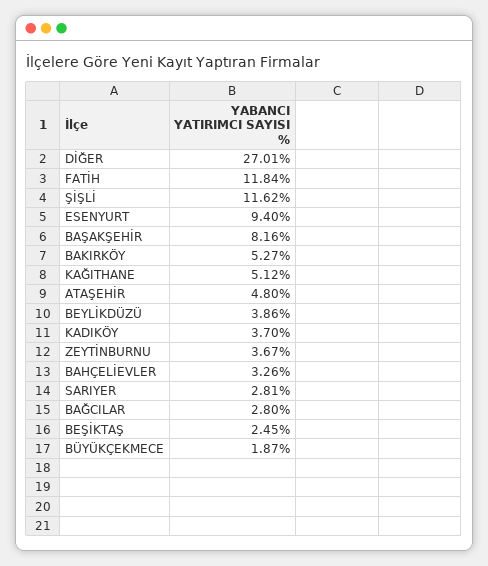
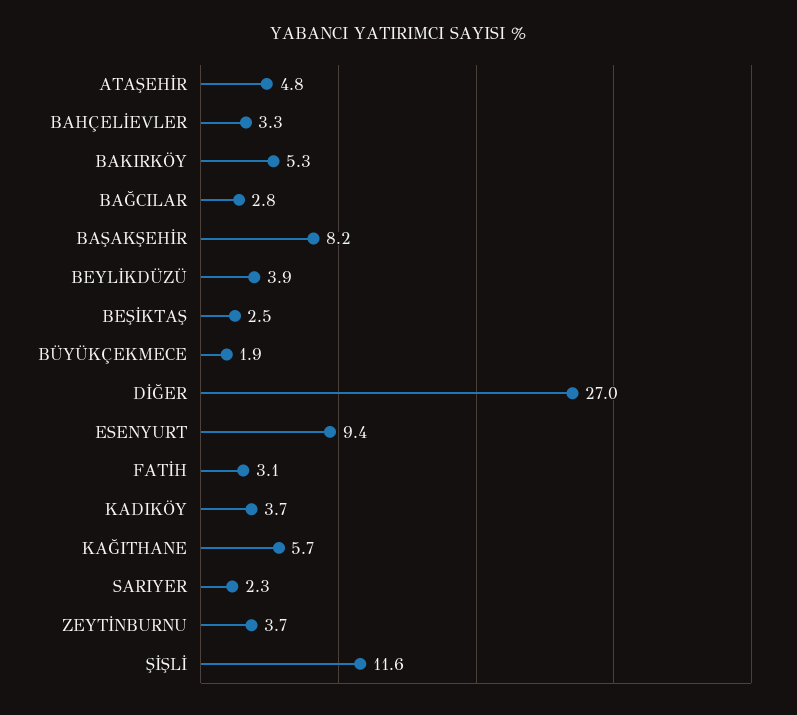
  {
    "DİĞER": 27.01,
-   "FATİH": 11.84,
+   "FATİH": 3.1,
    "ŞİŞLİ": 11.62,
    "ESENYURT": 9.4,
    "BAŞAKŞEHİR": 8.16,
    "BAKIRKÖY": 5.27,
-   "KAĞITHANE": 5.12,
+   "KAĞITHANE": 5.7,
    "ATAŞEHİR": 4.8,
    "BEYLİKDÜZÜ": 3.86,
    "KADIKÖY": 3.7,
    "ZEYTİNBURNU": 3.67,
    "BAHÇELİEVLER": 3.26,
-   "SARIYER": 2.81,
+   "SARIYER": 2.3,
    "BAĞCILAR": 2.8,
    "BEŞİKTAŞ": 2.45,
    "BÜYÜKÇEKMECE": 1.87
  }

